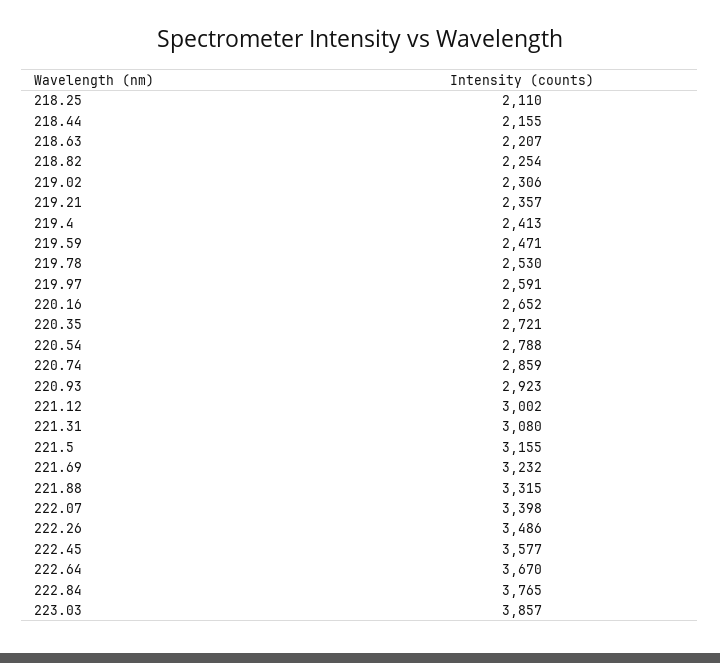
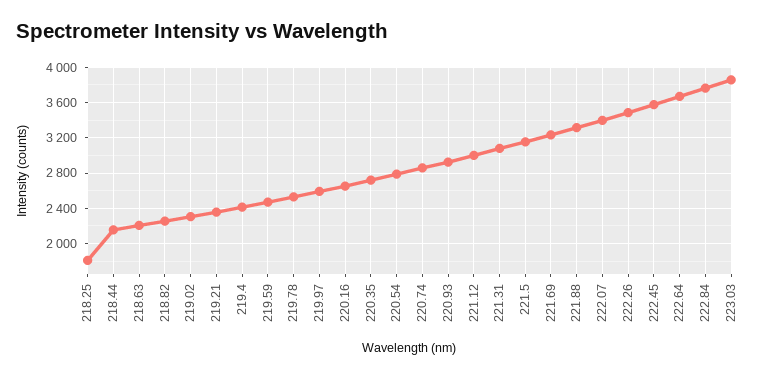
  {
-   "218.25": 2110,
+   "218.25": 1800,
    "218.44": 2155,
    "218.63": 2207,
    "218.82": 2254,
    "219.02": 2306,
    "219.21": 2357,
    "219.4": 2413,
    "219.59": 2471,
    "219.78": 2530,
    "219.97": 2591,
    "220.16": 2652,
    "220.35": 2721,
    "220.54": 2788,
    "220.74": 2859,
    "220.93": 2923,
    "221.12": 3002,
    "221.31": 3080,
    "221.5": 3155,
    "221.69": 3232,
    "221.88": 3315,
    "222.07": 3398,
    "222.26": 3486,
    "222.45": 3577,
    "222.64": 3670,
    "222.84": 3765,
    "223.03": 3857
  }

